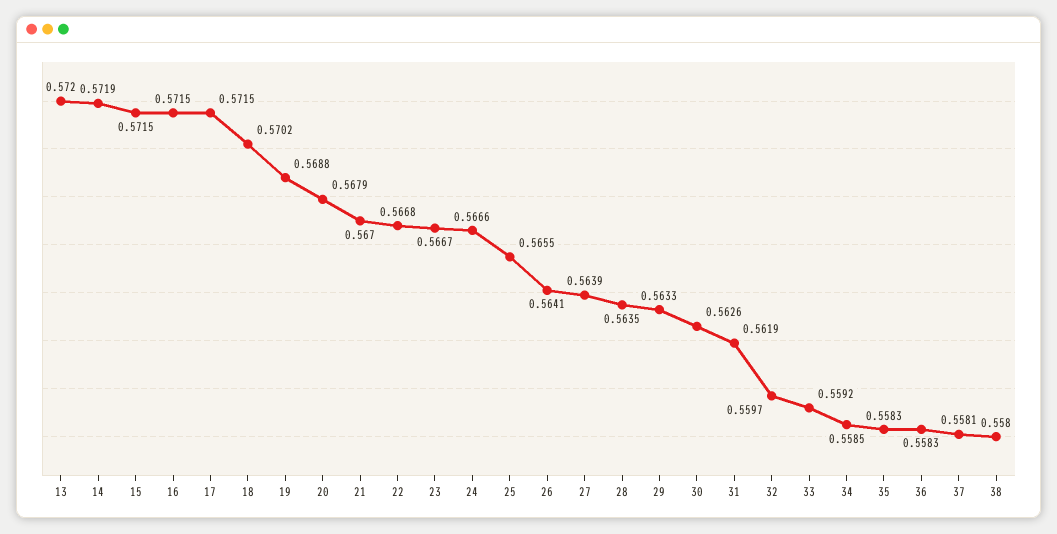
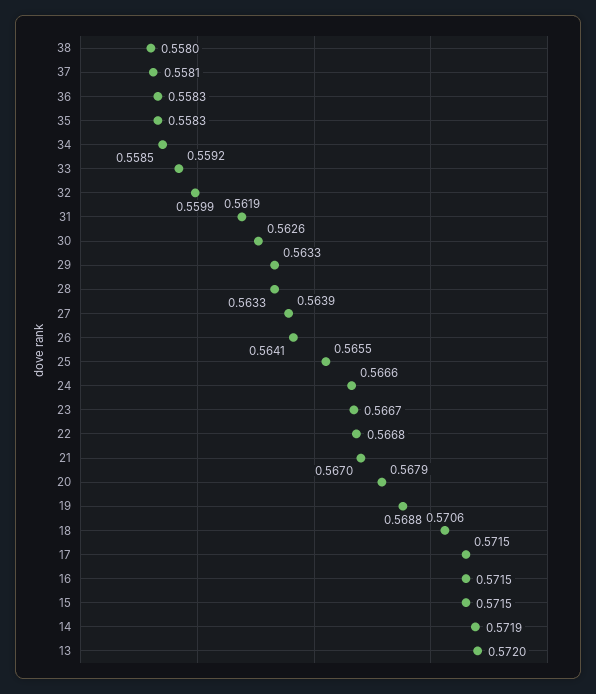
  {
    "13": 0.572,
    "14": 0.5719,
    "15": 0.5715,
    "16": 0.5715,
    "17": 0.5715,
-   "18": 0.5702,
+   "18": 0.5706,
    "19": 0.5688,
    "20": 0.5679,
    "21": 0.567,
    "22": 0.5668,
    "23": 0.5667,
    "24": 0.5666,
    "25": 0.5655,
    "26": 0.5641,
    "27": 0.5639,
-   "28": 0.5635,
+   "28": 0.5633,
    "29": 0.5633,
    "30": 0.5626,
    "31": 0.5619,
-   "32": 0.5597,
+   "32": 0.5599,
    "33": 0.5592,
    "34": 0.5585,
    "35": 0.5583,
    "36": 0.5583,
    "37": 0.5581,
    "38": 0.558
  }

